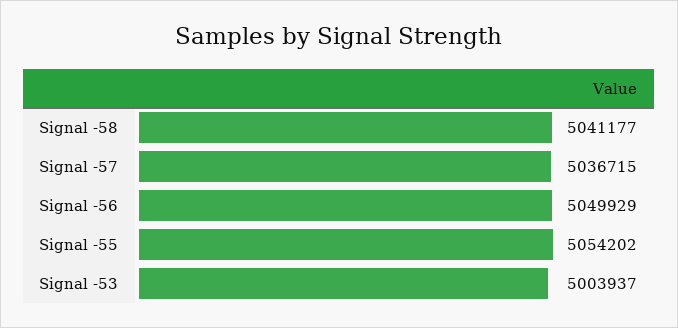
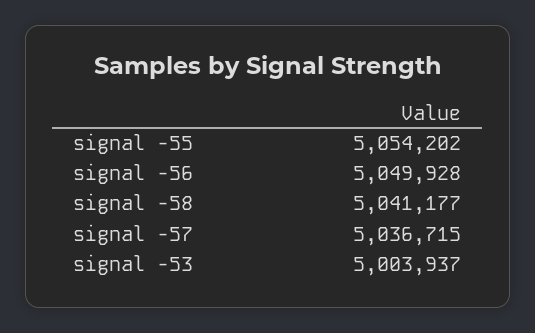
  {
    "Signal -58": 5041177,
    "Signal -57": 5036715,
-   "Signal -56": 5049929,
+   "Signal -56": 5049928,
    "Signal -55": 5054202,
    "Signal -53": 5003937
  }

